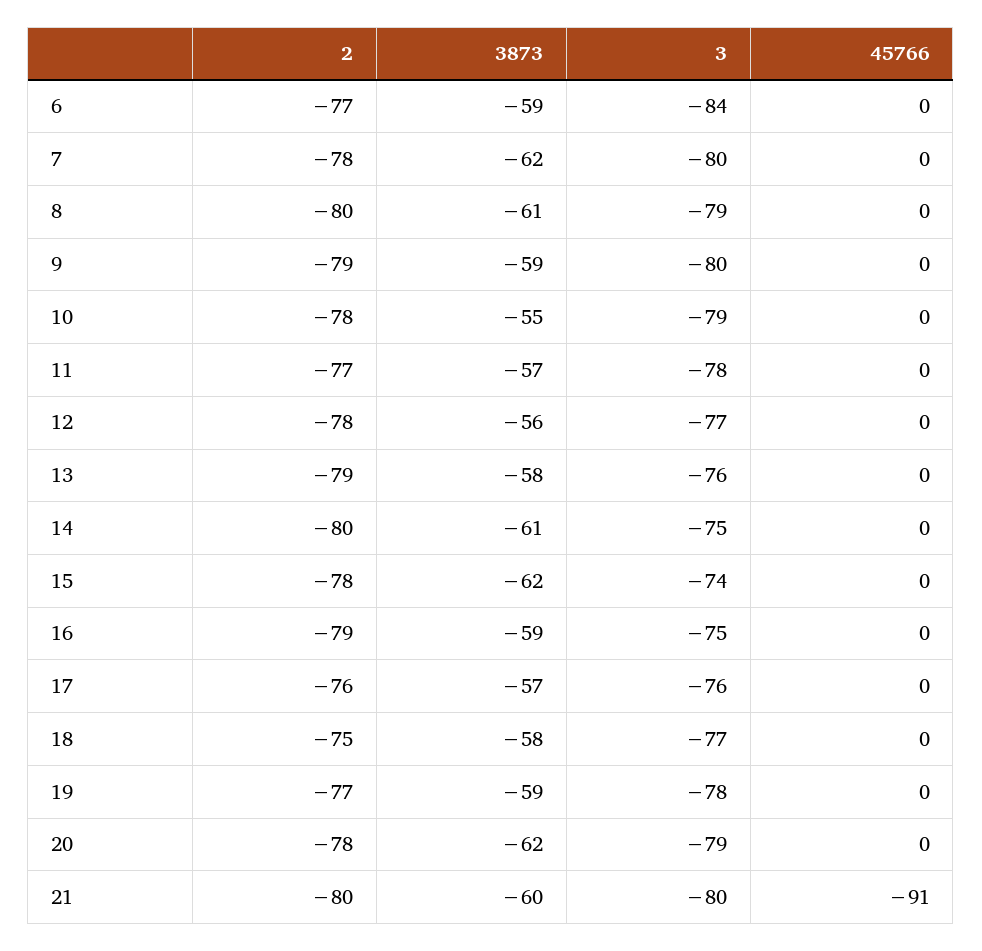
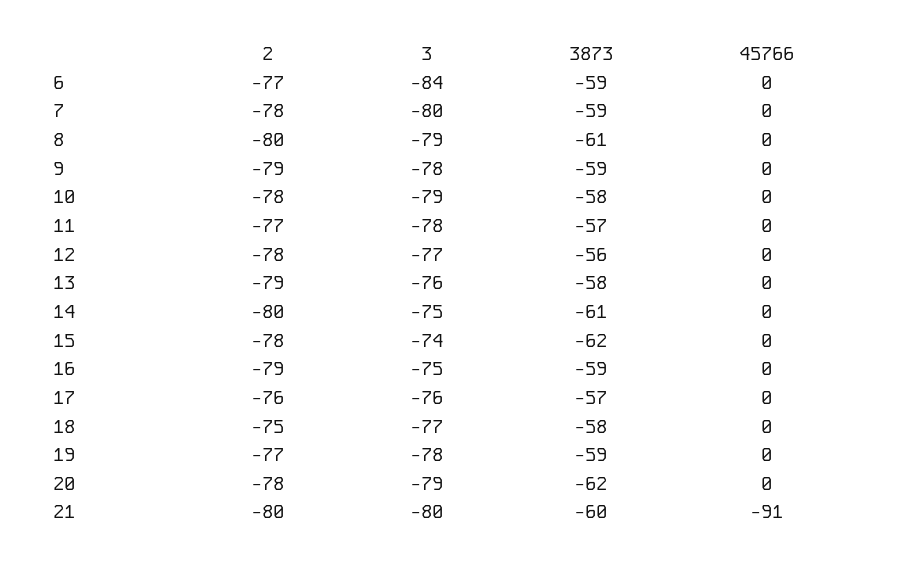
  {
    "2": {
      "6": -77,
      "7": -78,
      "8": -80,
      "9": -79,
      "10": -78,
      "11": -77,
      "12": -78,
      "13": -79,
      "14": -80,
      "15": -78,
      "16": -79,
      "17": -76,
      "18": -75,
      "19": -77,
      "20": -78,
      "21": -80
    },
    "3873": {
      "6": -59,
-     "7": -62,
+     "7": -59,
      "8": -61,
      "9": -59,
-     "10": -55,
+     "10": -58,
      "11": -57,
      "12": -56,
      "13": -58,
      "14": -61,
      "15": -62,
      "16": -59,
      "17": -57,
      "18": -58,
      "19": -59,
      "20": -62,
      "21": -60
    },
    "3": {
      "6": -84,
      "7": -80,
      "8": -79,
-     "9": -80,
+     "9": -78,
      "10": -79,
      "11": -78,
      "12": -77,
      "13": -76,
      "14": -75,
      "15": -74,
      "16": -75,
      "17": -76,
      "18": -77,
      "19": -78,
      "20": -79,
      "21": -80
    },
    "45766": {
      "6": 0,
      "7": 0,
      "8": 0,
      "9": 0,
      "10": 0,
      "11": 0,
      "12": 0,
      "13": 0,
      "14": 0,
      "15": 0,
      "16": 0,
      "17": 0,
      "18": 0,
      "19": 0,
      "20": 0,
      "21": -91
    }
  }

